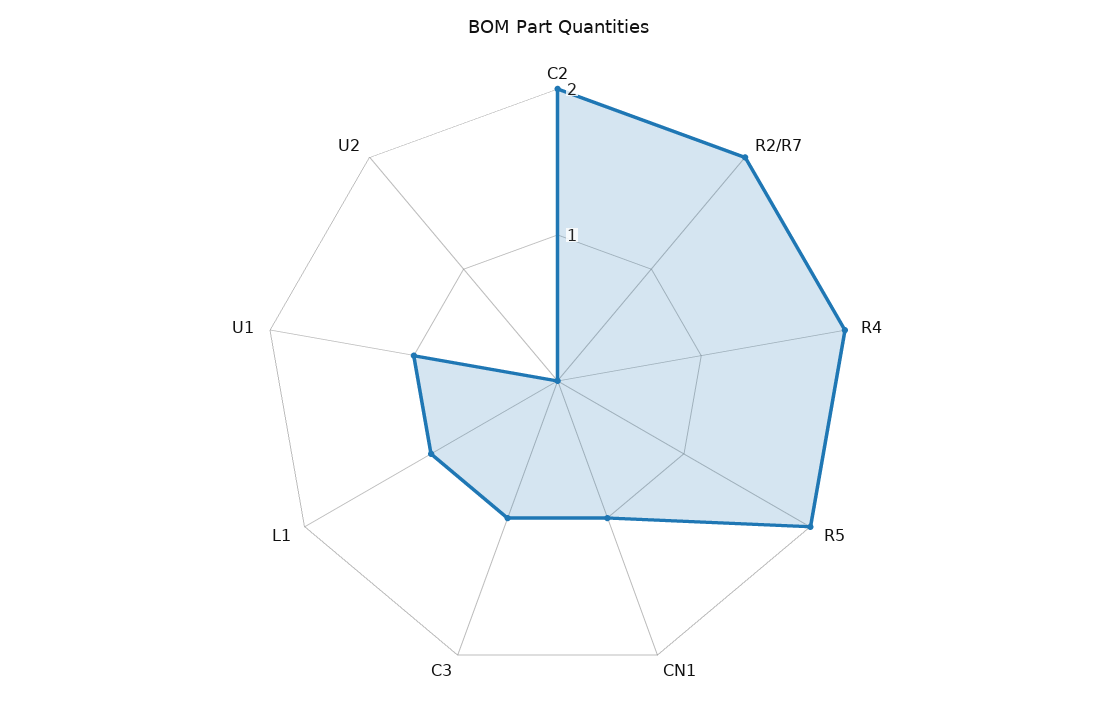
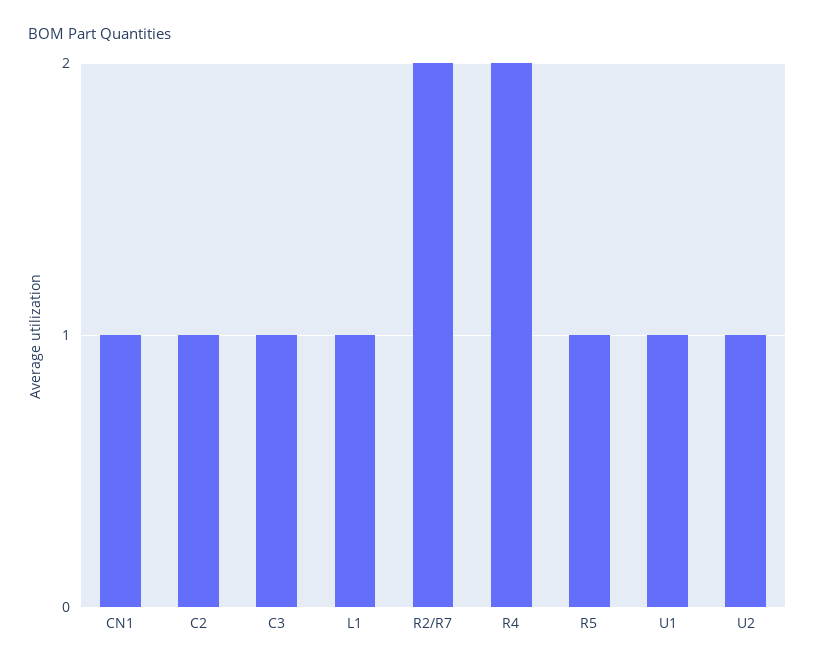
  {
-   "C2": 2,
+   "C2": 1,
    "R2/R7": 2,
    "R4": 2,
-   "R5": 2,
+   "R5": 1,
    "CN1": 1,
    "C3": 1,
    "L1": 1,
    "U1": 1,
-   "U2": 0
+   "U2": 1
  }

